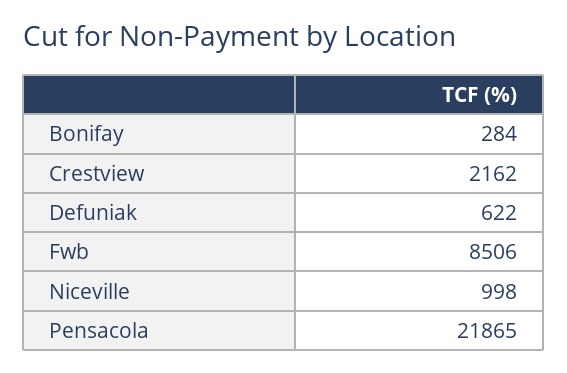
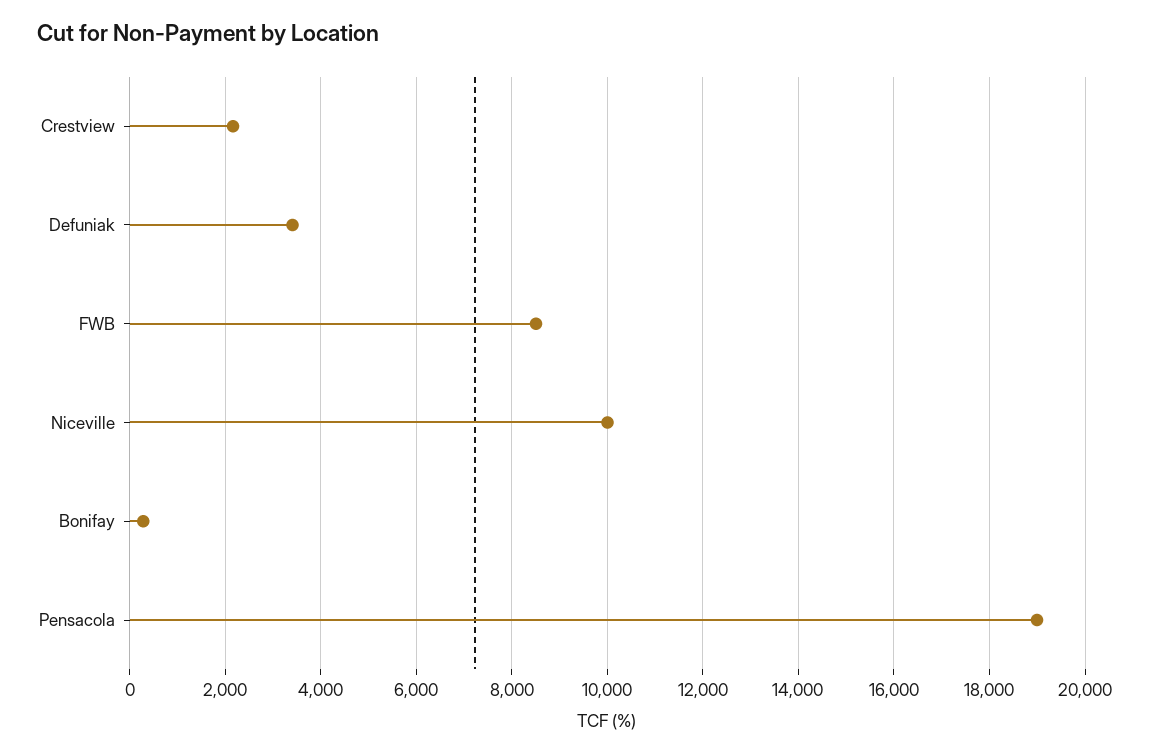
  {
    "Bonifay": 284,
    "Crestview": 2162,
-   "Defuniak": 622,
+   "Defuniak": 3400,
    "Fwb": 8506,
-   "Niceville": 998,
+   "Niceville": 10000,
-   "Pensacola": 21865
+   "Pensacola": 19000
  }

